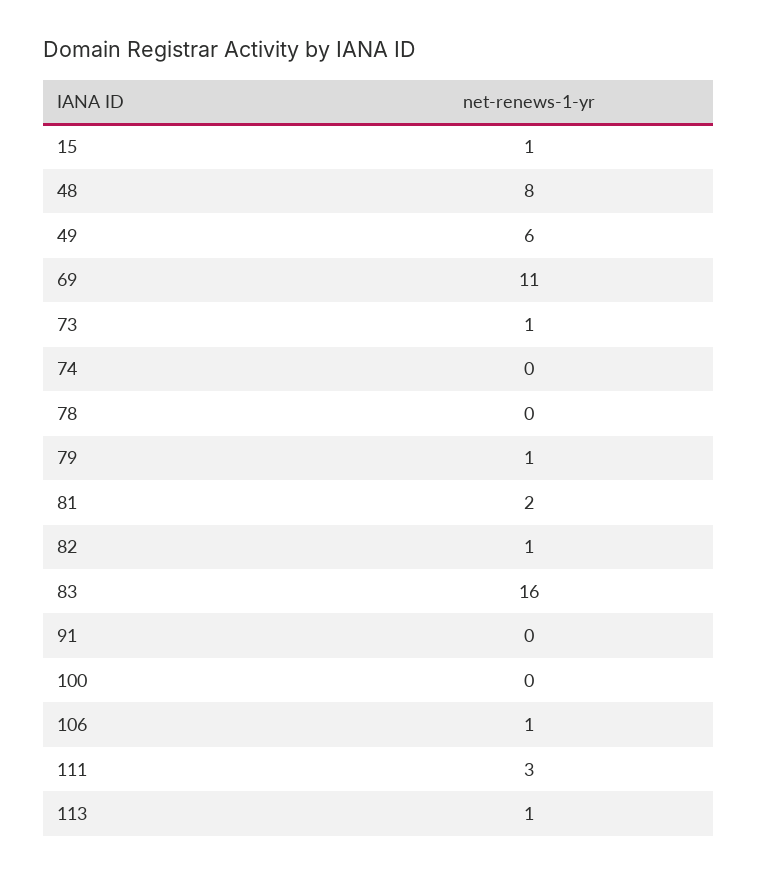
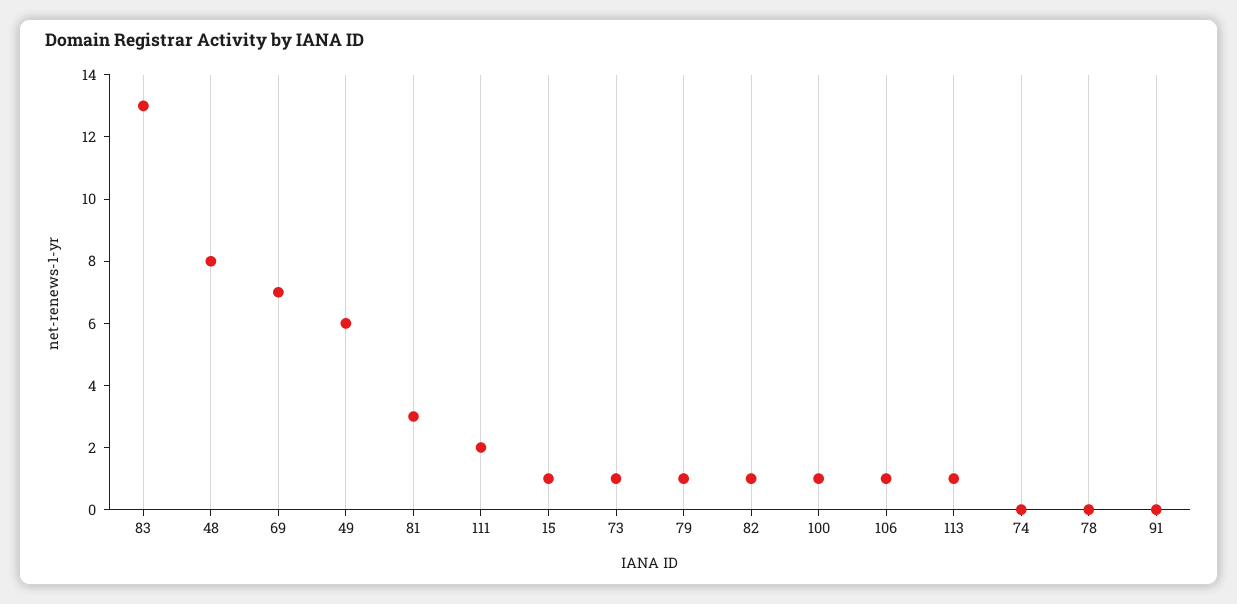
  {
    "15": 1,
    "48": 8,
    "49": 6,
-   "69": 11,
+   "69": 7,
    "73": 1,
    "74": 0,
    "78": 0,
    "79": 1,
-   "81": 2,
+   "81": 3,
    "82": 1,
-   "83": 16,
+   "83": 13,
    "91": 0,
-   "100": 0,
+   "100": 1,
    "106": 1,
-   "111": 3,
+   "111": 2,
    "113": 1
  }

